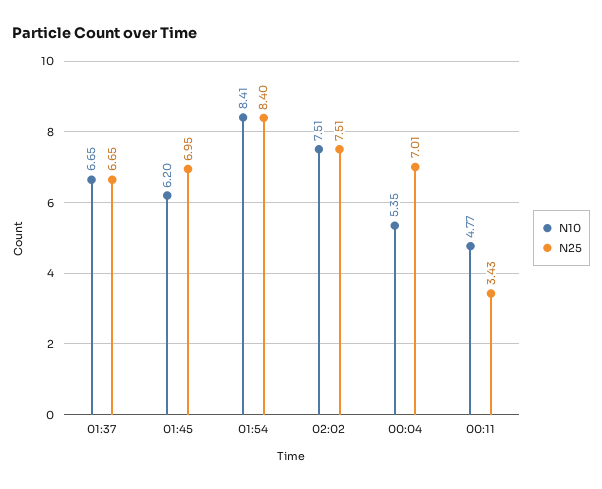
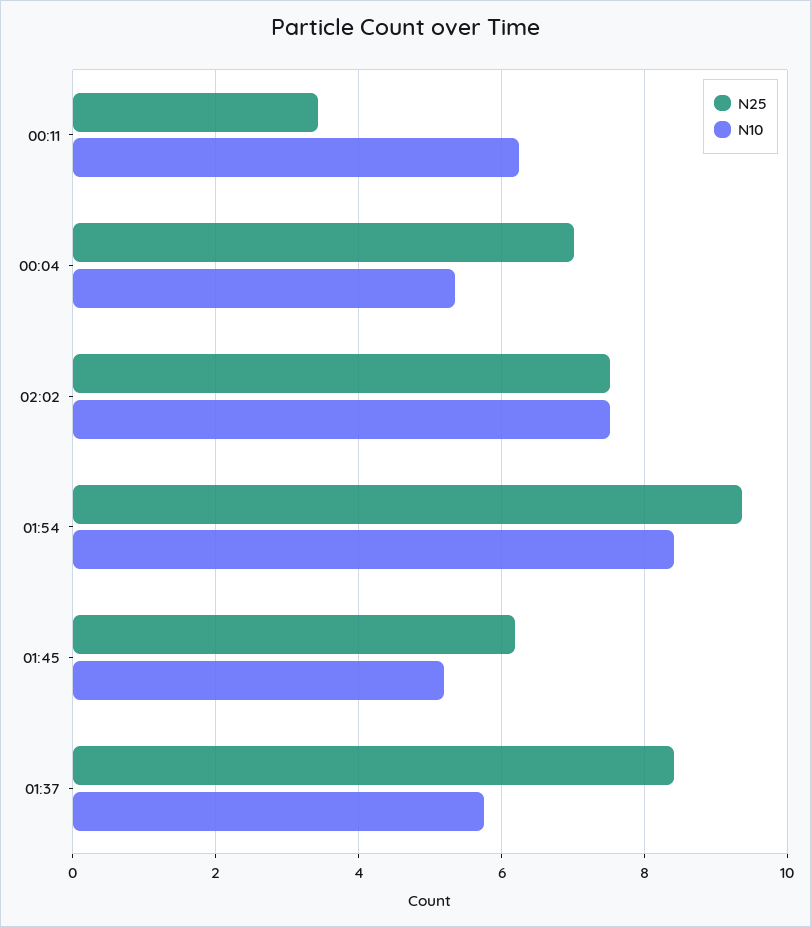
  {
    "N10": {
-     "01:37": 6.65,
+     "01:37": 5.8,
-     "01:45": 6.2,
+     "01:45": 5.2,
      "01:54": 8.41,
      "02:02": 7.51,
      "00:04": 5.35,
-     "00:11": 4.77
+     "00:11": 6.2
    },
    "N25": {
-     "01:37": 6.65,
+     "01:37": 8.4,
-     "01:45": 6.95,
+     "01:45": 6.2,
-     "01:54": 8.4,
+     "01:54": 9.4,
      "02:02": 7.51,
      "00:04": 7.01,
      "00:11": 3.43
    }
  }

